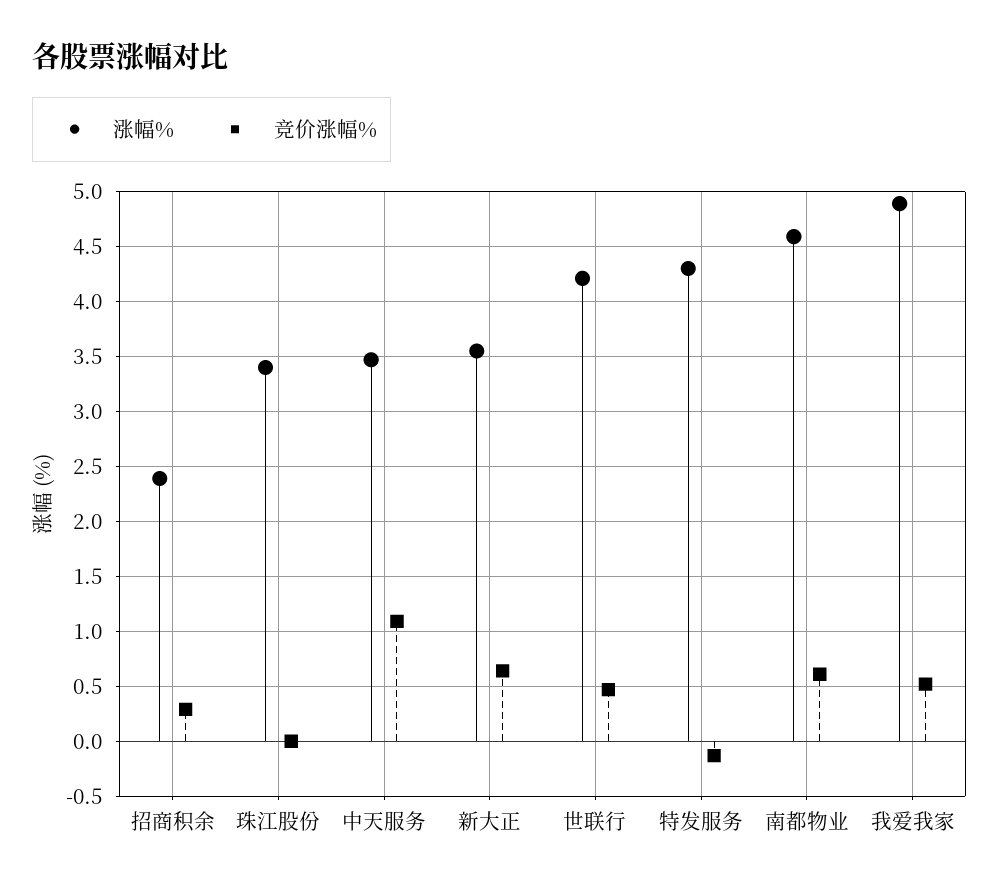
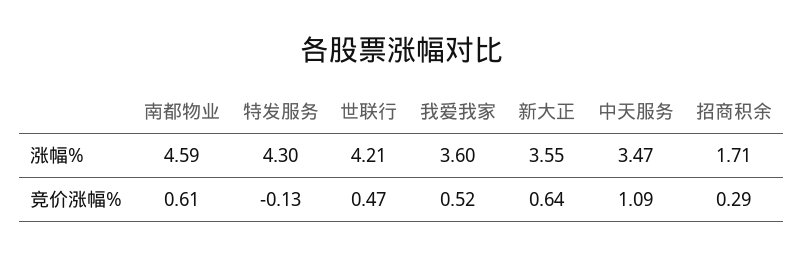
  {
    "涨幅%": {
-     "招商积余": 2.4,
+     "招商积余": 1.71,
-     "珠江股份": 3.4,
      "中天服务": 3.47,
      "新大正": 3.55,
      "世联行": 4.21,
      "特发服务": 4.3,
      "南都物业": 4.59,
-     "我爱我家": 4.9
+     "我爱我家": 3.6
    },
    "竞价涨幅%": {
      "招商积余": 0.29,
-     "珠江股份": 0,
      "中天服务": 1.09,
      "新大正": 0.64,
      "世联行": 0.47,
      "特发服务": -0.13,
      "南都物业": 0.61,
      "我爱我家": 0.52
    }
  }

